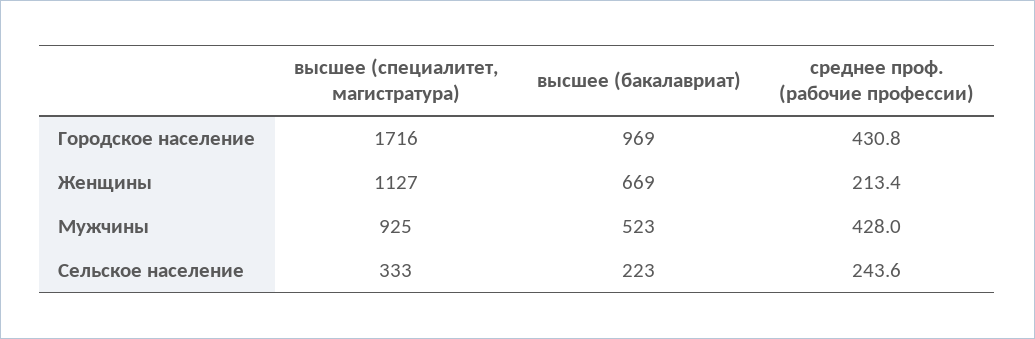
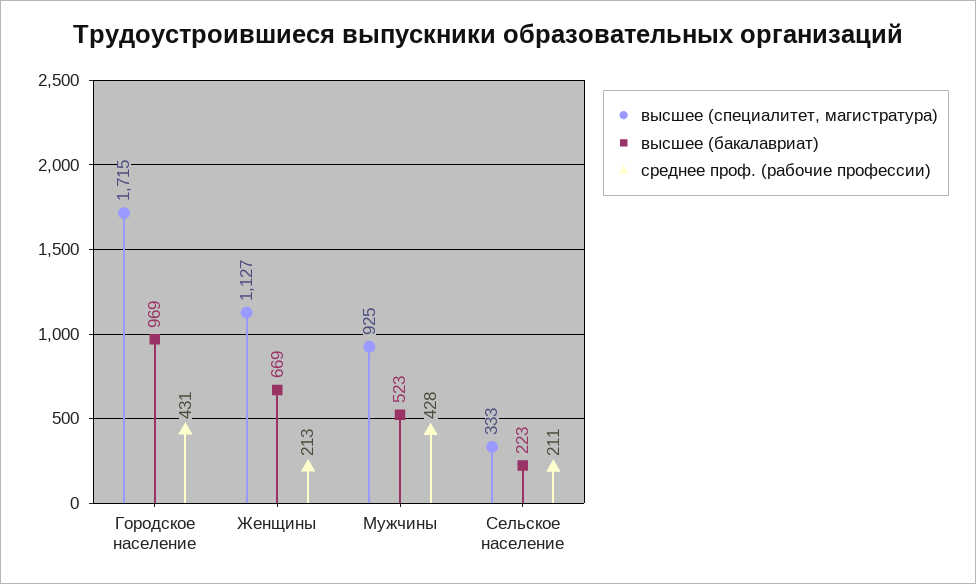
  {
    "высшее (специалитет, магистратура)": {
-     "Городское население": 1716,
+     "Городское население": 1715,
      "Женщины": 1127,
      "Мужчины": 925,
      "Сельское население": 333
    },
    "высшее (бакалавриат)": {
      "Городское население": 969,
      "Женщины": 669,
      "Мужчины": 523,
      "Сельское население": 223
    },
    "среднее проф. (рабочие профессии)": {
      "Городское население": 430.8,
      "Женщины": 213.4,
      "Мужчины": 428,
-     "Сельское население": 243.6
+     "Сельское население": 211
    }
  }

